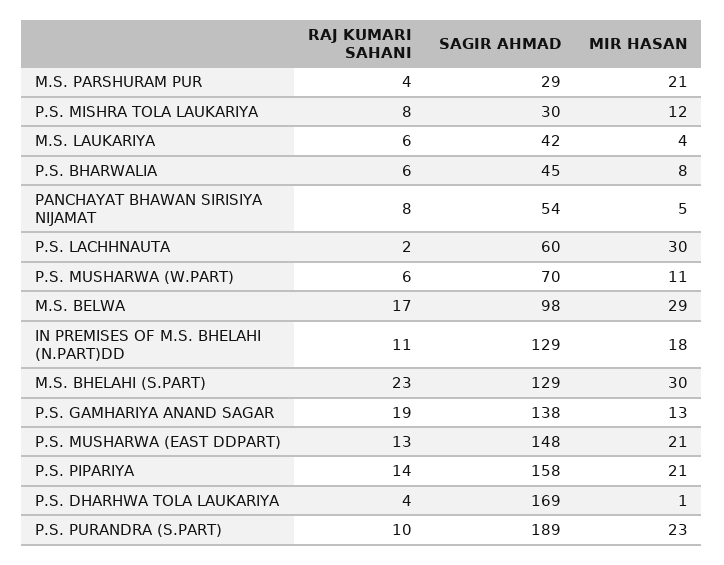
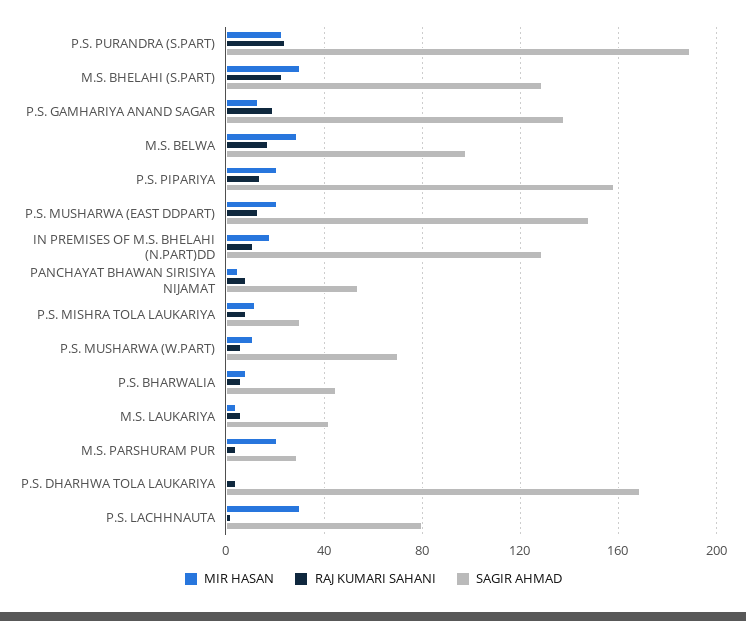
  {
    "RAJ KUMARI SAHANI": {
      "M.S. PARSHURAM PUR": 4,
      "P.S. MISHRA TOLA LAUKARIYA": 8,
      "M.S. LAUKARIYA": 6,
      "P.S. BHARWALIA": 6,
      "PANCHAYAT BHAWAN SIRISIYA NIJAMAT": 8,
      "P.S. LACHHNAUTA": 2,
      "P.S. MUSHARWA (W.PART)": 6,
      "M.S. BELWA": 17,
      "IN PREMISES OF M.S. BHELAHI (N.PART)DD": 11,
      "M.S. BHELAHI (S.PART)": 23,
      "P.S. GAMHARIYA ANAND SAGAR": 19,
      "P.S. MUSHARWA (EAST DDPART)": 13,
      "P.S. PIPARIYA": 14,
      "P.S. DHARHWA TOLA LAUKARIYA": 4,
-     "P.S. PURANDRA (S.PART)": 10
+     "P.S. PURANDRA (S.PART)": 25
    },
    "SAGIR AHMAD": {
      "M.S. PARSHURAM PUR": 29,
      "P.S. MISHRA TOLA LAUKARIYA": 30,
      "M.S. LAUKARIYA": 42,
      "P.S. BHARWALIA": 45,
      "PANCHAYAT BHAWAN SIRISIYA NIJAMAT": 54,
-     "P.S. LACHHNAUTA": 60,
+     "P.S. LACHHNAUTA": 80,
      "P.S. MUSHARWA (W.PART)": 70,
      "M.S. BELWA": 98,
      "IN PREMISES OF M.S. BHELAHI (N.PART)DD": 129,
      "M.S. BHELAHI (S.PART)": 129,
      "P.S. GAMHARIYA ANAND SAGAR": 138,
      "P.S. MUSHARWA (EAST DDPART)": 148,
      "P.S. PIPARIYA": 158,
      "P.S. DHARHWA TOLA LAUKARIYA": 169,
      "P.S. PURANDRA (S.PART)": 189
    },
    "MIR HASAN": {
      "M.S. PARSHURAM PUR": 21,
      "P.S. MISHRA TOLA LAUKARIYA": 12,
      "M.S. LAUKARIYA": 4,
      "P.S. BHARWALIA": 8,
      "PANCHAYAT BHAWAN SIRISIYA NIJAMAT": 5,
      "P.S. LACHHNAUTA": 30,
      "P.S. MUSHARWA (W.PART)": 11,
      "M.S. BELWA": 29,
      "IN PREMISES OF M.S. BHELAHI (N.PART)DD": 18,
      "M.S. BHELAHI (S.PART)": 30,
      "P.S. GAMHARIYA ANAND SAGAR": 13,
      "P.S. MUSHARWA (EAST DDPART)": 21,
      "P.S. PIPARIYA": 21,
      "P.S. DHARHWA TOLA LAUKARIYA": 1,
      "P.S. PURANDRA (S.PART)": 23
    }
  }

